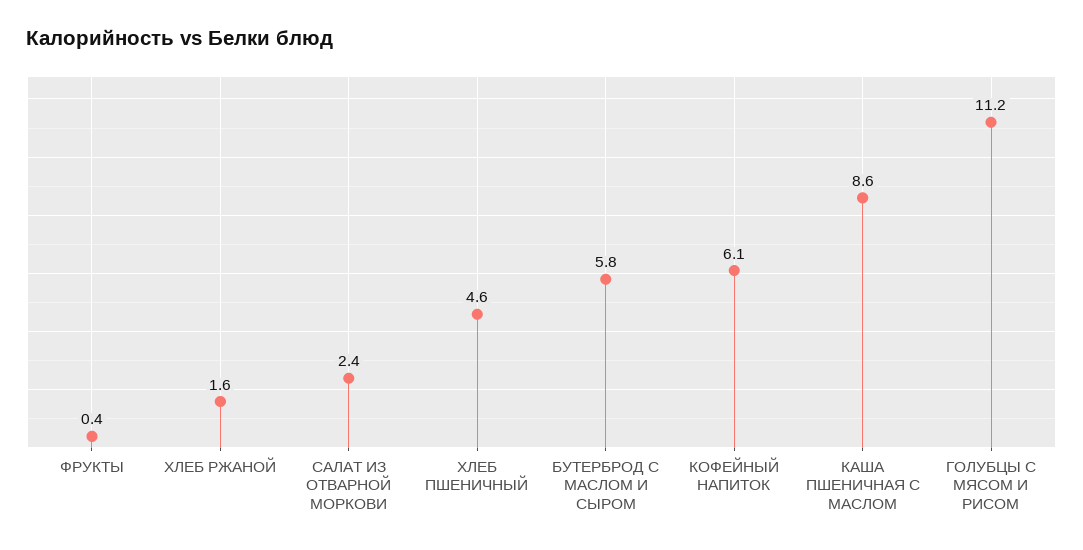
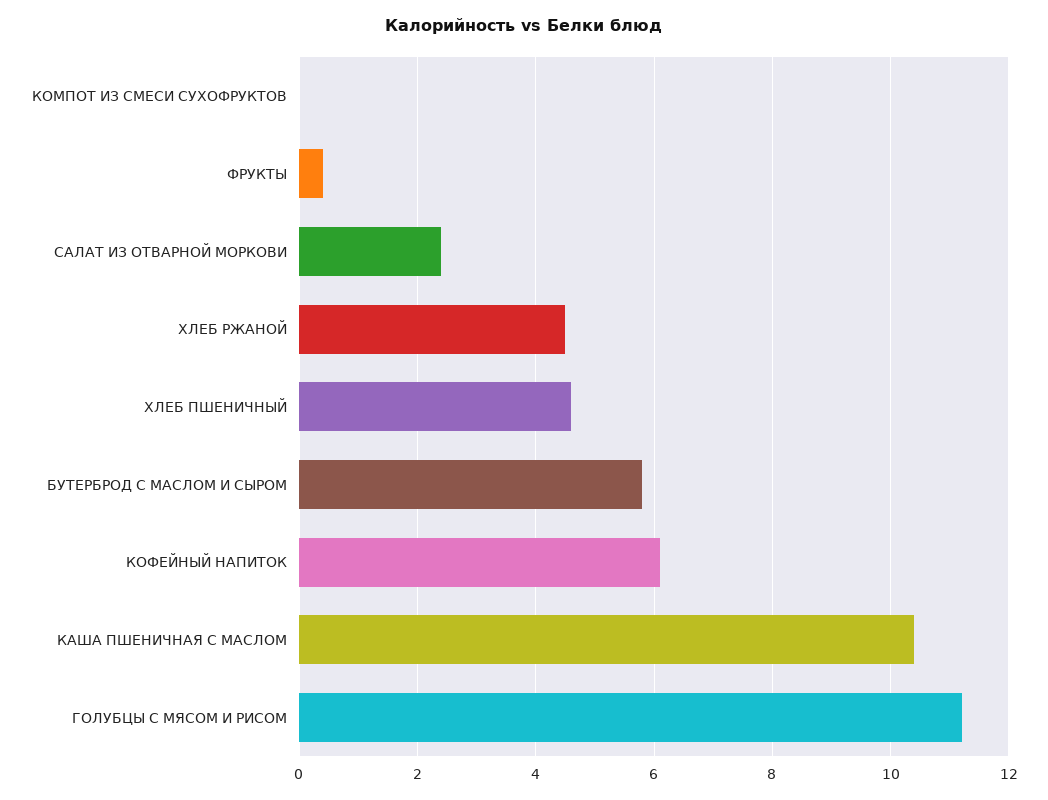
  {
    "ФРУКТЫ": 0.4,
-   "ХЛЕБ РЖАНОЙ": 1.6,
+   "ХЛЕБ РЖАНОЙ": 4.5,
    "САЛАТ ИЗ ОТВАРНОЙ МОРКОВИ": 2.4,
    "ХЛЕБ ПШЕНИЧНЫЙ": 4.6,
    "БУТЕРБРОД С МАСЛОМ И СЫРОМ": 5.8,
    "КОФЕЙНЫЙ НАПИТОК": 6.1,
-   "КАША ПШЕНИЧНАЯ С МАСЛОМ": 8.6,
+   "КАША ПШЕНИЧНАЯ С МАСЛОМ": 10.5,
-   "ГОЛУБЦЫ С МЯСОМ И РИСОМ": 11.2
+   "ГОЛУБЦЫ С МЯСОМ И РИСОМ": 11.2,
+   "КОМПОТ ИЗ СМЕСИ СУХОФРУКТОВ": 0
  }

